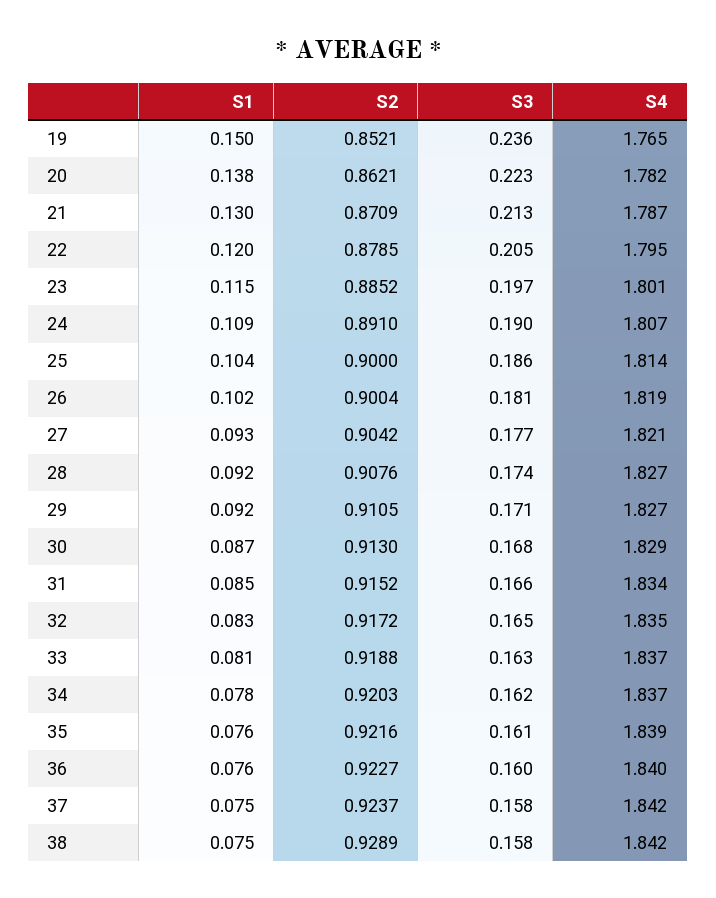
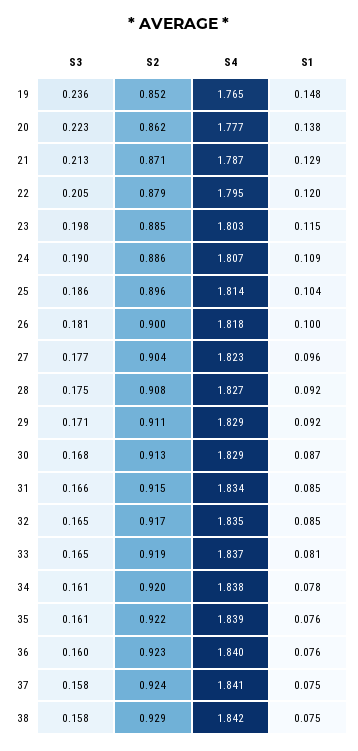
  {
    "S1": {
-     "19": 0.15,
+     "19": 0.148,
      "20": 0.138,
-     "21": 0.13,
+     "21": 0.129,
      "22": 0.12,
      "23": 0.115,
      "24": 0.109,
      "25": 0.104,
-     "26": 0.102,
+     "26": 0.1,
-     "27": 0.093,
+     "27": 0.096,
      "28": 0.092,
      "29": 0.092,
      "30": 0.087,
      "31": 0.085,
-     "32": 0.083,
+     "32": 0.085,
      "33": 0.081,
      "34": 0.078,
      "35": 0.076,
      "36": 0.076,
      "37": 0.075,
      "38": 0.075
    },
    "S2": {
      "19": 0.8521,
      "20": 0.8621,
      "21": 0.8709,
      "22": 0.8785,
      "23": 0.8852,
-     "24": 0.891,
+     "24": 0.886,
-     "25": 0.9,
+     "25": 0.896,
      "26": 0.9004,
      "27": 0.9042,
      "28": 0.9076,
      "29": 0.9105,
      "30": 0.913,
      "31": 0.9152,
      "32": 0.9172,
      "33": 0.9188,
      "34": 0.9203,
      "35": 0.9216,
      "36": 0.9227,
      "37": 0.9237,
      "38": 0.9289
    },
    "S3": {
      "19": 0.236,
      "20": 0.223,
      "21": 0.213,
      "22": 0.205,
-     "23": 0.197,
+     "23": 0.198,
      "24": 0.19,
      "25": 0.186,
      "26": 0.181,
      "27": 0.177,
-     "28": 0.174,
+     "28": 0.175,
      "29": 0.171,
      "30": 0.168,
      "31": 0.166,
      "32": 0.165,
-     "33": 0.163,
+     "33": 0.165,
-     "34": 0.162,
+     "34": 0.161,
      "35": 0.161,
      "36": 0.16,
      "37": 0.158,
      "38": 0.158
    },
    "S4": {
      "19": 1.765,
-     "20": 1.782,
+     "20": 1.777,
      "21": 1.787,
      "22": 1.795,
-     "23": 1.801,
+     "23": 1.803,
      "24": 1.807,
      "25": 1.814,
-     "26": 1.819,
+     "26": 1.818,
-     "27": 1.821,
+     "27": 1.823,
      "28": 1.827,
-     "29": 1.827,
+     "29": 1.829,
      "30": 1.829,
      "31": 1.834,
      "32": 1.835,
      "33": 1.837,
-     "34": 1.837,
+     "34": 1.838,
      "35": 1.839,
      "36": 1.84,
-     "37": 1.842,
+     "37": 1.841,
      "38": 1.842
    }
  }

